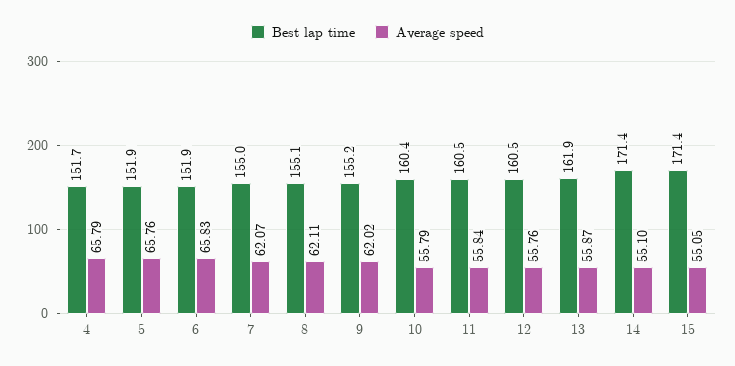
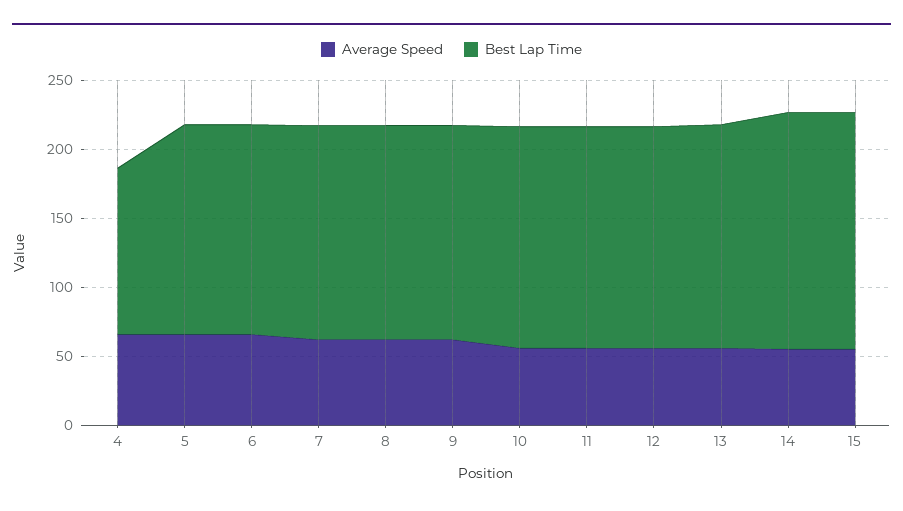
  {
    "Best lap time": {
-     "4": 151.7,
+     "4": 120,
      "5": 151.9,
      "6": 151.9,
      "7": 155,
      "8": 155.1,
      "9": 155.2,
      "10": 160.4,
      "11": 160.5,
      "12": 160.5,
      "13": 161.9,
      "14": 171.4,
      "15": 171.4
    },
    "Average speed": {
      "4": 65.79,
      "5": 65.76,
      "6": 65.83,
      "7": 62.07,
      "8": 62.11,
      "9": 62.02,
      "10": 55.79,
      "11": 55.84,
      "12": 55.76,
      "13": 55.87,
      "14": 55.1,
      "15": 55.05
    }
  }

